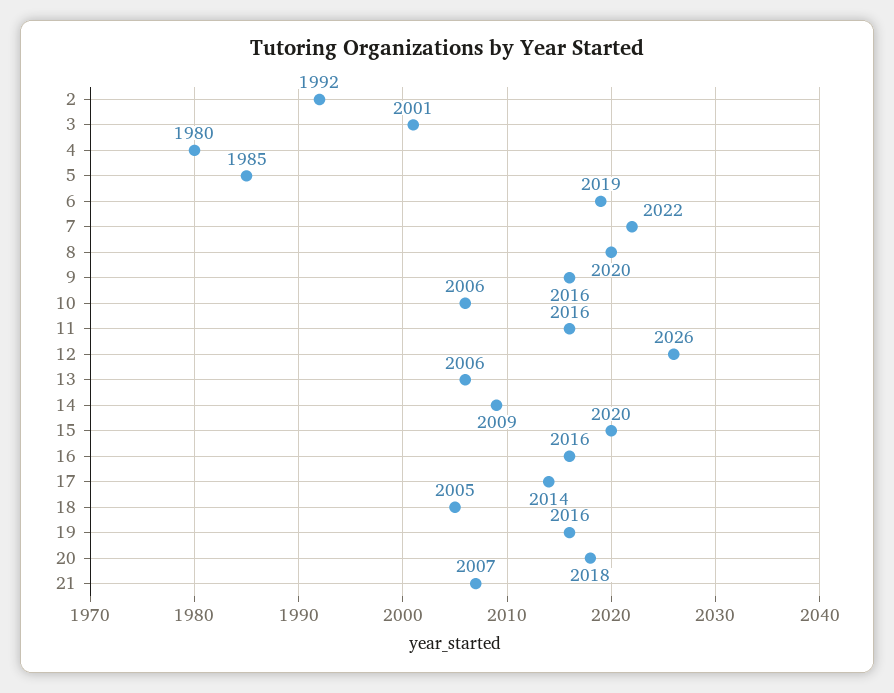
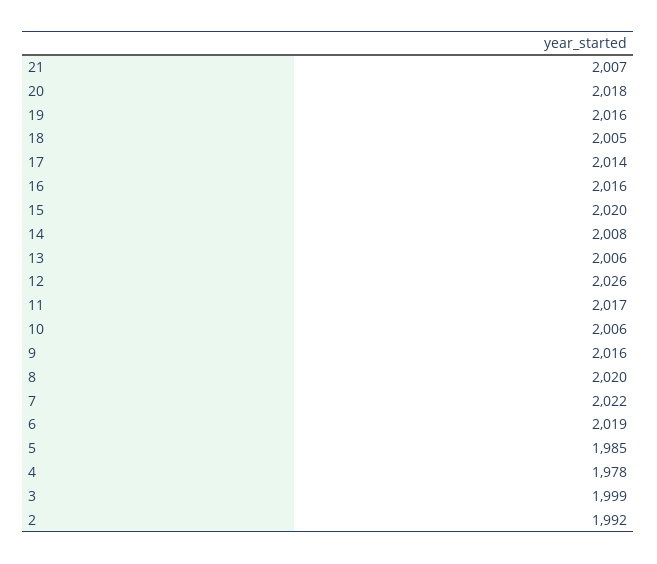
  {
    "2": 1992,
-   "3": 2001,
+   "3": 1999,
-   "4": 1980,
+   "4": 1978,
    "5": 1985,
    "6": 2019,
    "7": 2022,
    "8": 2020,
    "9": 2016,
    "10": 2006,
-   "11": 2016,
+   "11": 2017,
    "12": 2026,
    "13": 2006,
-   "14": 2009,
+   "14": 2008,
    "15": 2020,
    "16": 2016,
    "17": 2014,
    "18": 2005,
    "19": 2016,
    "20": 2018,
    "21": 2007
  }

